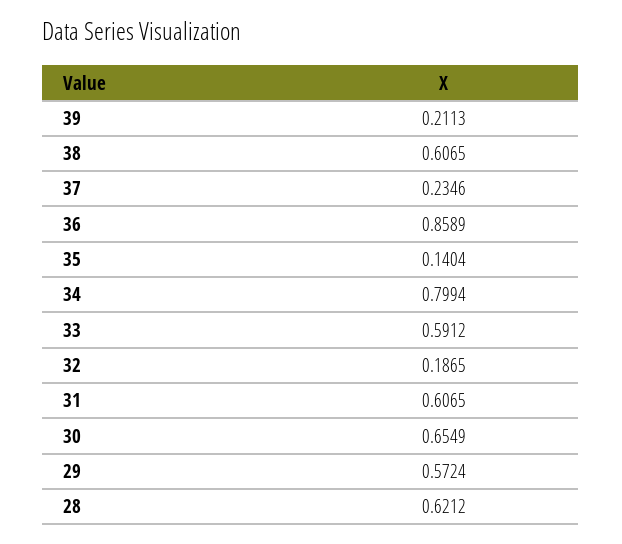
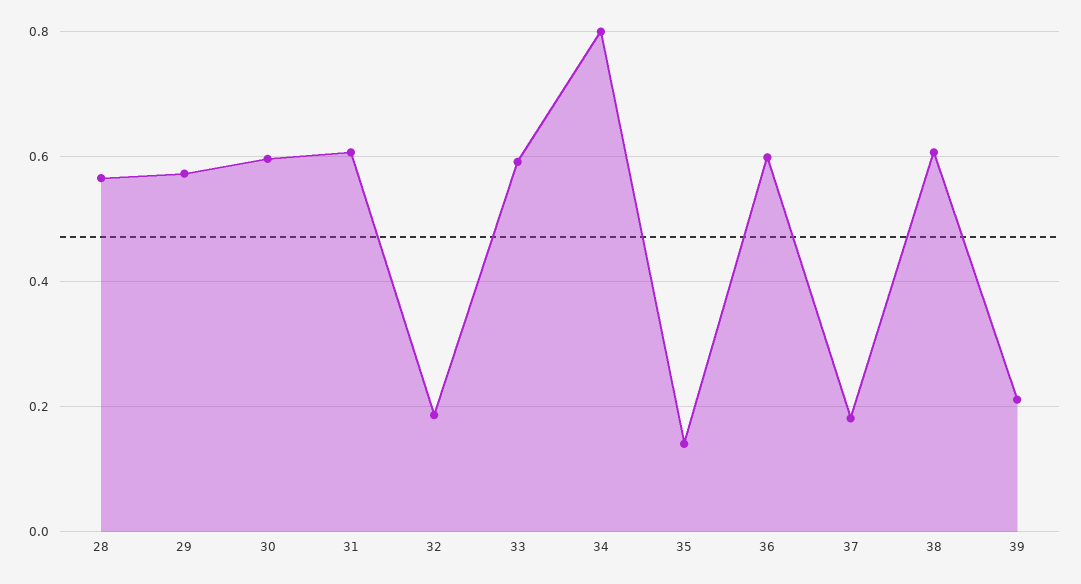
  {
    "39": 0.2113,
    "38": 0.6065,
-   "37": 0.2346,
+   "37": 0.18,
-   "36": 0.8589,
+   "36": 0.6,
    "35": 0.1404,
    "34": 0.7994,
    "33": 0.5912,
    "32": 0.1865,
    "31": 0.6065,
-   "30": 0.6549,
+   "30": 0.6,
    "29": 0.5724,
-   "28": 0.6212
+   "28": 0.56
  }

